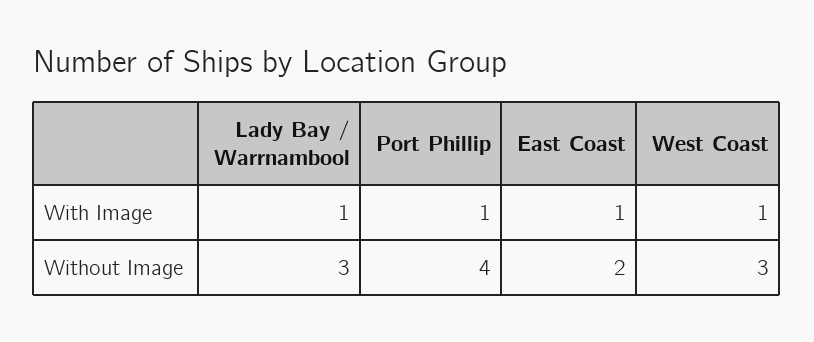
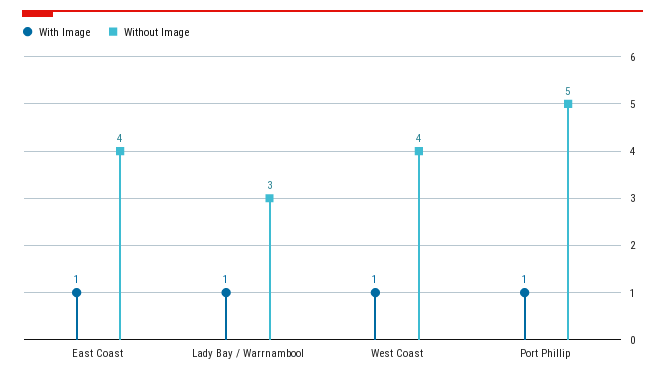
  {
    "With Image": {
      "Lady Bay / Warrnambool": 1,
      "Port Phillip": 1,
      "East Coast": 1,
      "West Coast": 1
    },
    "Without Image": {
      "Lady Bay / Warrnambool": 3,
-     "Port Phillip": 4,
+     "Port Phillip": 5,
-     "East Coast": 2,
+     "East Coast": 4,
-     "West Coast": 3
+     "West Coast": 4
    }
  }

